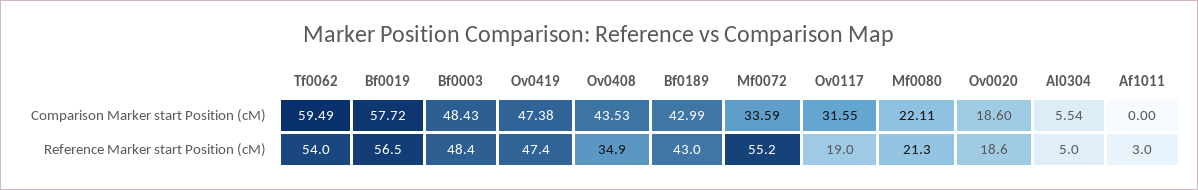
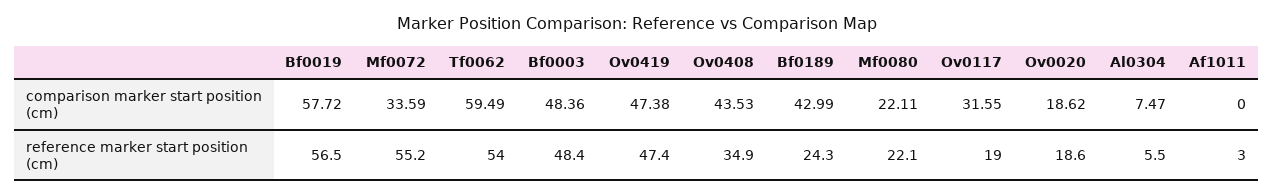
  {
    "Tf0062": {
      "Comparison Marker start Position (cM)": 59.49,
      "Reference Marker start Position (cM)": 54
    },
    "Bf0019": {
      "Comparison Marker start Position (cM)": 57.72,
      "Reference Marker start Position (cM)": 56.5
    },
    "Bf0003": {
-     "Comparison Marker start Position (cM)": 48.43,
+     "Comparison Marker start Position (cM)": 48.36,
      "Reference Marker start Position (cM)": 48.4
    },
    "Ov0419": {
      "Comparison Marker start Position (cM)": 47.38,
      "Reference Marker start Position (cM)": 47.4
    },
    "Ov0408": {
      "Comparison Marker start Position (cM)": 43.53,
      "Reference Marker start Position (cM)": 34.9
    },
    "Bf0189": {
      "Comparison Marker start Position (cM)": 42.99,
-     "Reference Marker start Position (cM)": 43
+     "Reference Marker start Position (cM)": 24.3
    },
    "Mf0072": {
      "Comparison Marker start Position (cM)": 33.59,
      "Reference Marker start Position (cM)": 55.2
    },
    "Ov0117": {
      "Comparison Marker start Position (cM)": 31.55,
      "Reference Marker start Position (cM)": 19
    },
    "Mf0080": {
      "Comparison Marker start Position (cM)": 22.11,
-     "Reference Marker start Position (cM)": 21.3
+     "Reference Marker start Position (cM)": 22.1
    },
    "Ov0020": {
-     "Comparison Marker start Position (cM)": 18.6,
+     "Comparison Marker start Position (cM)": 18.62,
      "Reference Marker start Position (cM)": 18.6
    },
    "Al0304": {
-     "Comparison Marker start Position (cM)": 5.54,
+     "Comparison Marker start Position (cM)": 7.47,
-     "Reference Marker start Position (cM)": 5
+     "Reference Marker start Position (cM)": 5.5
    },
    "Af1011": {
      "Comparison Marker start Position (cM)": 0,
      "Reference Marker start Position (cM)": 3
    }
  }

